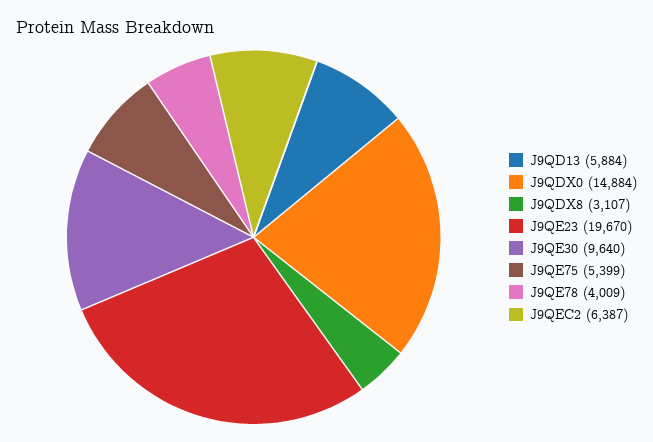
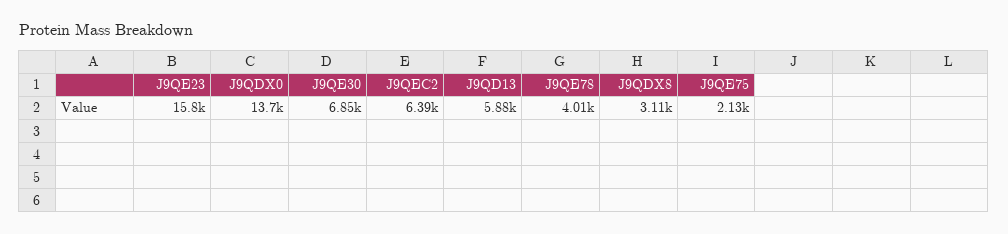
  {
    "J9QD13": 5884,
-   "J9QDX0": 14884,
+   "J9QDX0": 13700,
    "J9QDX8": 3107,
-   "J9QE23": 19670,
+   "J9QE23": 15800,
-   "J9QE30": 9640,
+   "J9QE30": 6850,
-   "J9QE75": 5399,
+   "J9QE75": 2130,
    "J9QE78": 4009,
    "J9QEC2": 6387
  }

